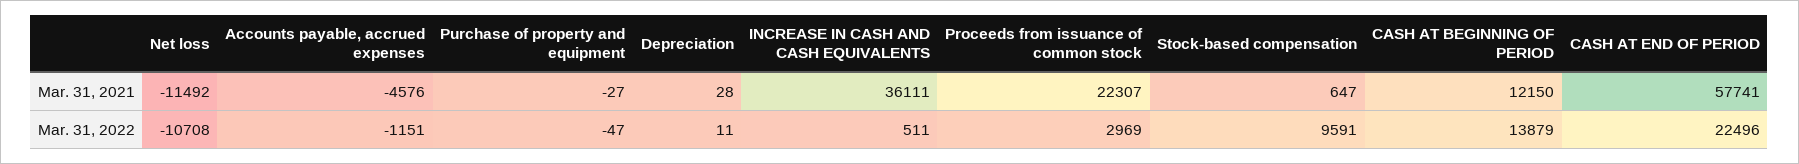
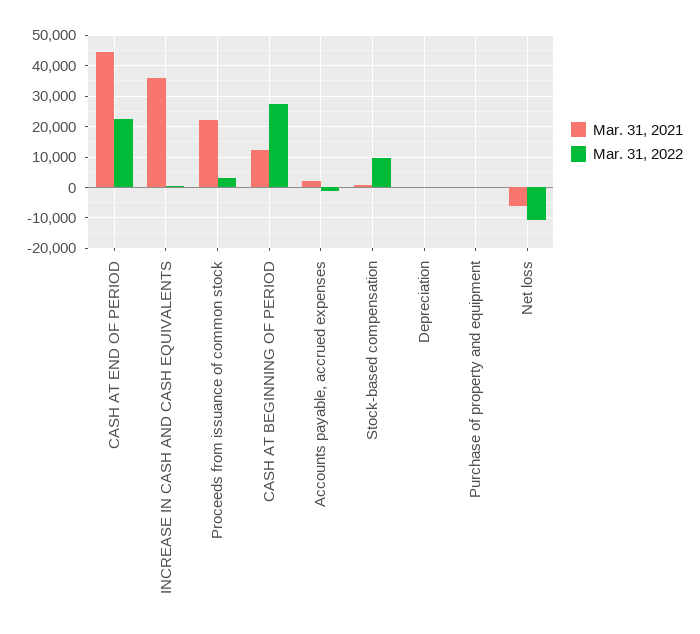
  {
    "Mar. 31, 2021": {
-     "Net loss": -11492,
+     "Net loss": -6000,
-     "Accounts payable, accrued expenses": -4576,
+     "Accounts payable, accrued expenses": 2000,
      "Purchase of property and equipment": -27,
      "Depreciation": 28,
      "INCREASE IN CASH AND CASH EQUIVALENTS": 36111,
      "Proceeds from issuance of common stock": 22307,
      "Stock-based compensation": 647,
      "CASH AT BEGINNING OF PERIOD": 12150,
-     "CASH AT END OF PERIOD": 57741
+     "CASH AT END OF PERIOD": 44000
    },
    "Mar. 31, 2022": {
      "Net loss": -10708,
      "Accounts payable, accrued expenses": -1151,
      "Purchase of property and equipment": -47,
      "Depreciation": 11,
      "INCREASE IN CASH AND CASH EQUIVALENTS": 511,
      "Proceeds from issuance of common stock": 2969,
      "Stock-based compensation": 9591,
-     "CASH AT BEGINNING OF PERIOD": 13879,
+     "CASH AT BEGINNING OF PERIOD": 28000,
      "CASH AT END OF PERIOD": 22496
    }
  }

